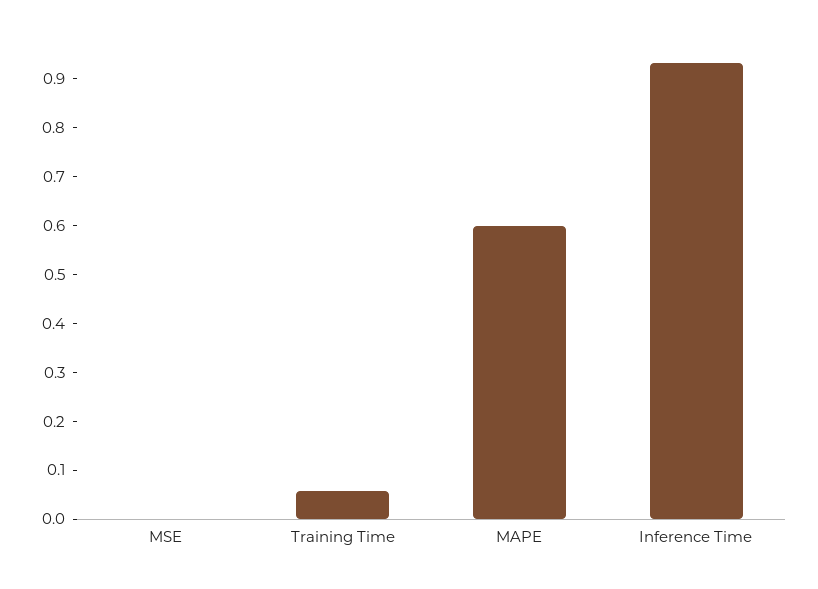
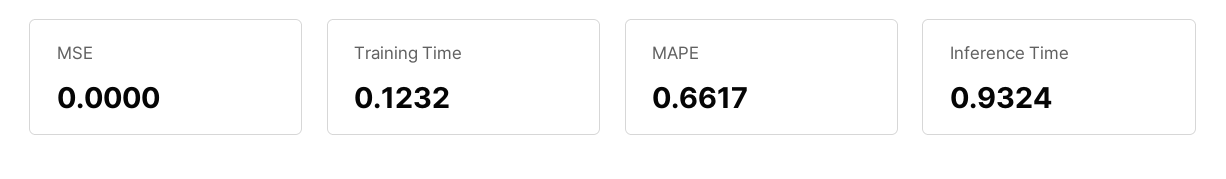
  {
    "MSE": 0,
-   "Training Time": 0.06,
+   "Training Time": 0.1232,
-   "MAPE": 0.6,
+   "MAPE": 0.6617,
    "Inference Time": 0.9324
  }

